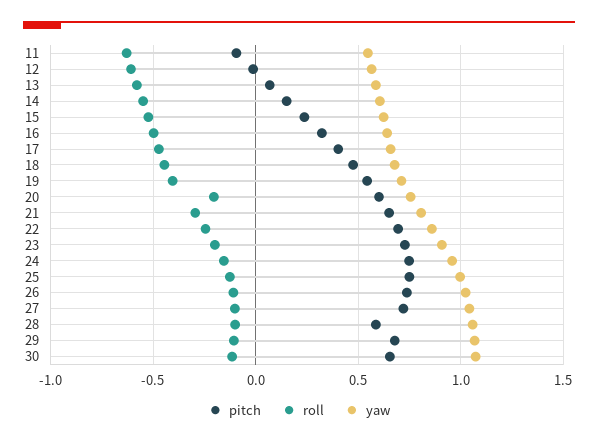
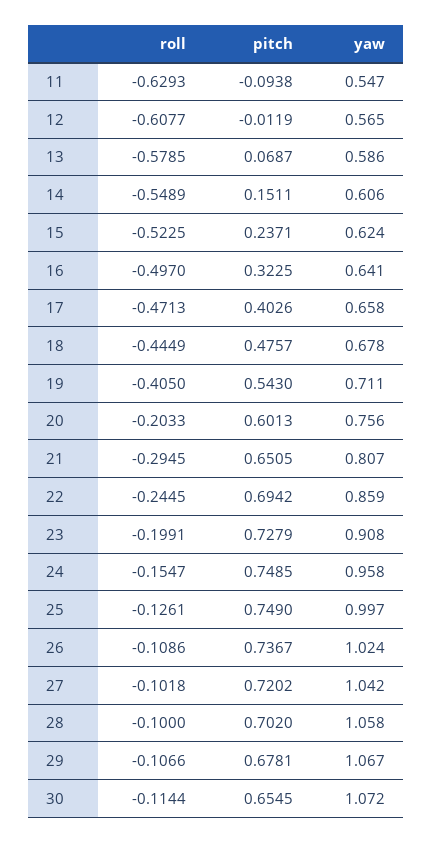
  {
    "pitch": {
      "11": -0.0938,
      "12": -0.0119,
      "13": 0.0687,
      "14": 0.1511,
      "15": 0.2371,
      "16": 0.3225,
      "17": 0.4026,
      "18": 0.4757,
      "19": 0.543,
      "20": 0.6013,
      "21": 0.6505,
      "22": 0.6942,
      "23": 0.7279,
      "24": 0.7485,
      "25": 0.749,
      "26": 0.7367,
      "27": 0.7202,
-     "28": 0.6,
+     "28": 0.702,
      "29": 0.6781,
      "30": 0.6545
    },
    "roll": {
      "11": -0.6293,
      "12": -0.6077,
      "13": -0.5785,
      "14": -0.5489,
      "15": -0.5225,
      "16": -0.497,
      "17": -0.4713,
      "18": -0.4449,
      "19": -0.405,
      "20": -0.2033,
      "21": -0.2945,
      "22": -0.2445,
      "23": -0.1991,
      "24": -0.1547,
      "25": -0.1261,
      "26": -0.1086,
      "27": -0.1018,
      "28": -0.1,
      "29": -0.1066,
      "30": -0.1144
    },
    "yaw": {
      "11": 0.547,
      "12": 0.565,
      "13": 0.586,
      "14": 0.606,
      "15": 0.624,
      "16": 0.641,
      "17": 0.658,
      "18": 0.678,
      "19": 0.711,
      "20": 0.756,
      "21": 0.807,
      "22": 0.859,
      "23": 0.908,
      "24": 0.958,
      "25": 0.997,
      "26": 1.024,
      "27": 1.042,
      "28": 1.058,
      "29": 1.067,
      "30": 1.072
    }
  }

